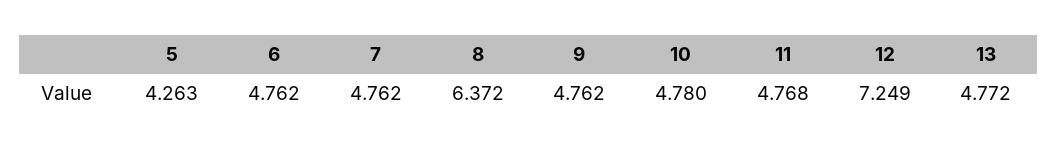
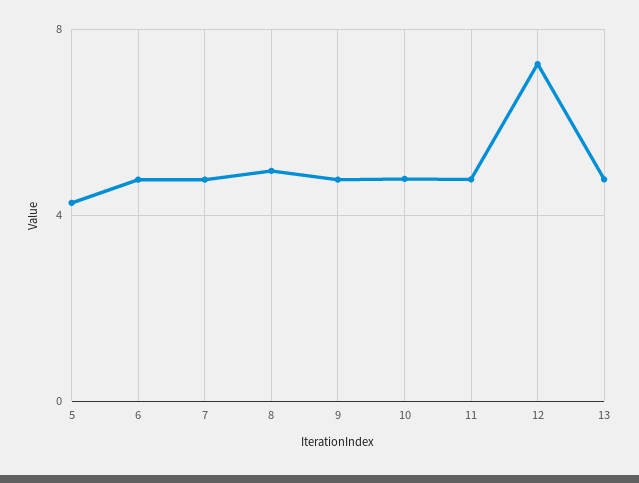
  {
    "5": 4.263,
    "6": 4.762,
    "7": 4.762,
-   "8": 6.372,
+   "8": 5,
    "9": 4.762,
    "10": 4.78,
    "11": 4.768,
    "12": 7.249,
    "13": 4.772
  }

